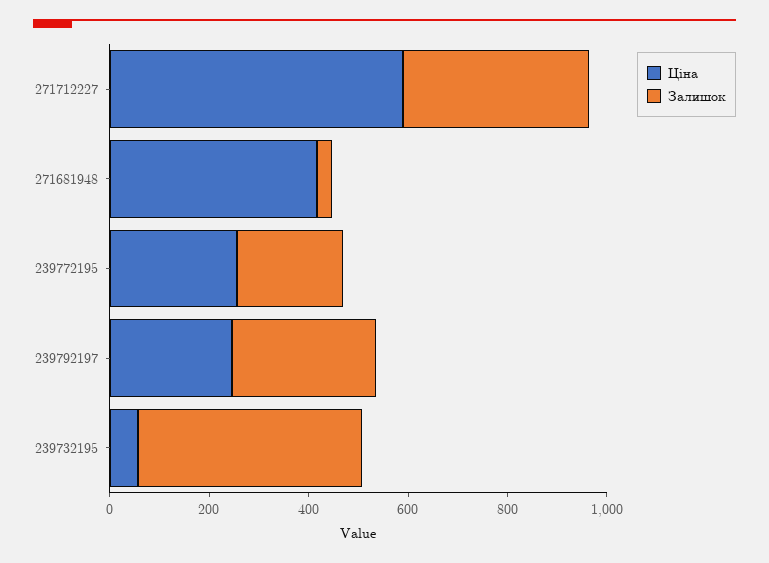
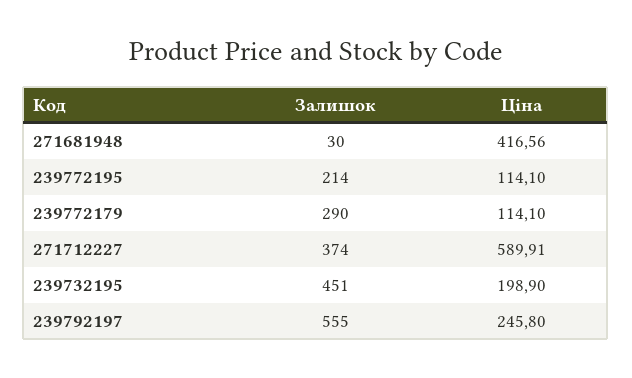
  {
    "Ціна": {
      "271712227": 589.91,
      "271681948": 416.56,
-     "239772195": 250,
+     "239772195": 114.1,
      "239792197": 245.8,
-     "239732195": 50
+     "239732195": 198.9,
+     "239772179": 114.1
    },
    "Залишок": {
      "271712227": 374,
      "271681948": 30,
      "239772195": 214,
-     "239792197": 300,
+     "239792197": 555,
-     "239732195": 451
+     "239732195": 451,
+     "239772179": 290
    }
  }

